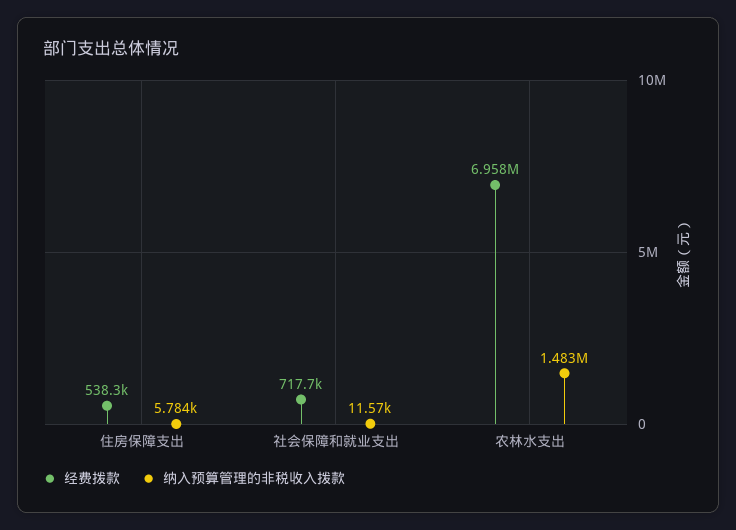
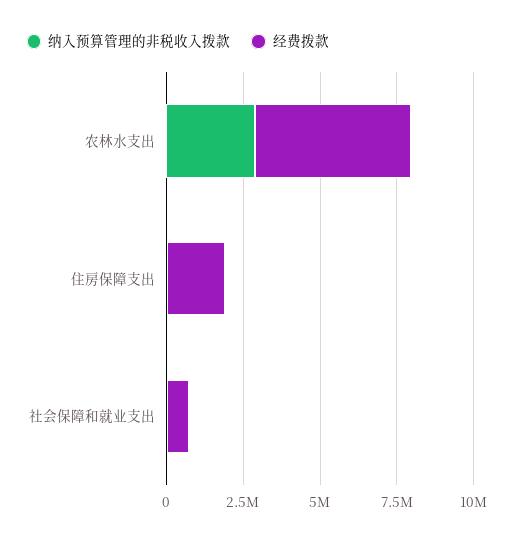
  {
    "经费拨款": {
-     "住房保障支出": 538300,
+     "住房保障支出": 2000000,
      "社会保障和就业支出": 717700,
-     "农林水支出": 6958000
+     "农林水支出": 5000000
    },
    "纳入预算管理的非税收入拨款": {
      "住房保障支出": 5784,
      "社会保障和就业支出": 11570,
-     "农林水支出": 1483000
+     "农林水支出": 3000000
    }
  }

